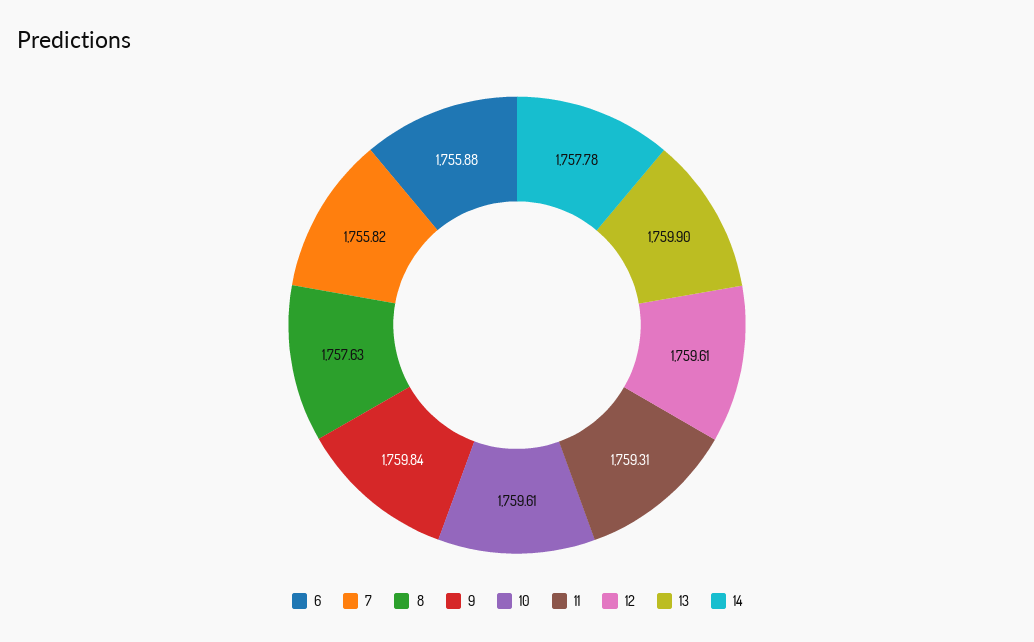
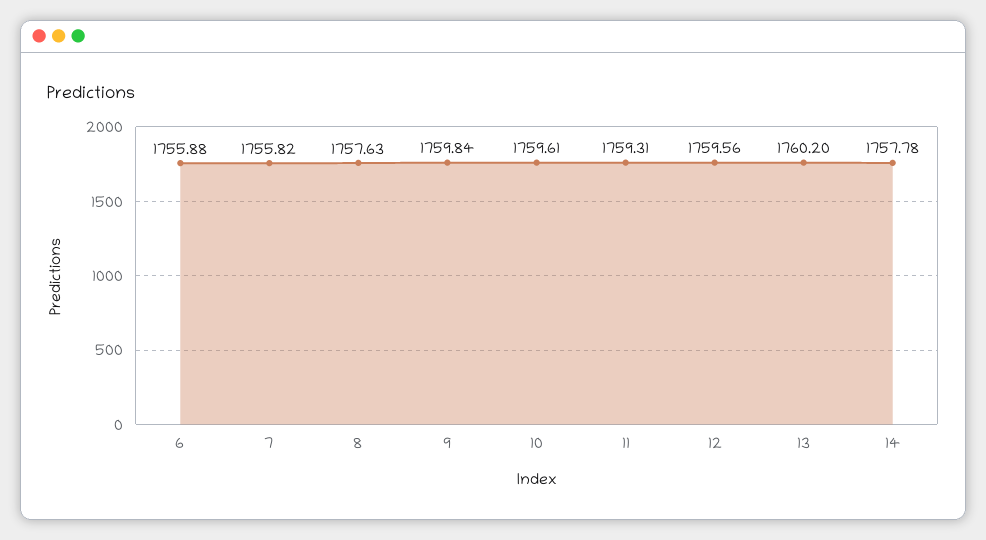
  {
    "6": 1755.88,
    "7": 1755.82,
    "8": 1757.63,
    "9": 1759.84,
    "10": 1759.61,
    "11": 1759.31,
-   "12": 1759.61,
+   "12": 1759.56,
-   "13": 1759.9,
+   "13": 1760.2,
    "14": 1757.78
  }

